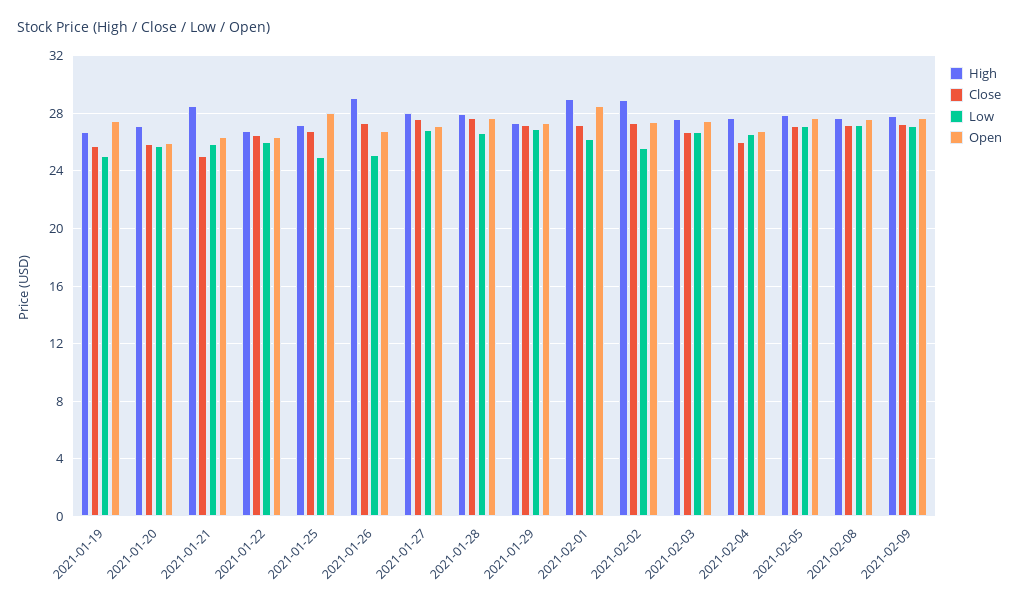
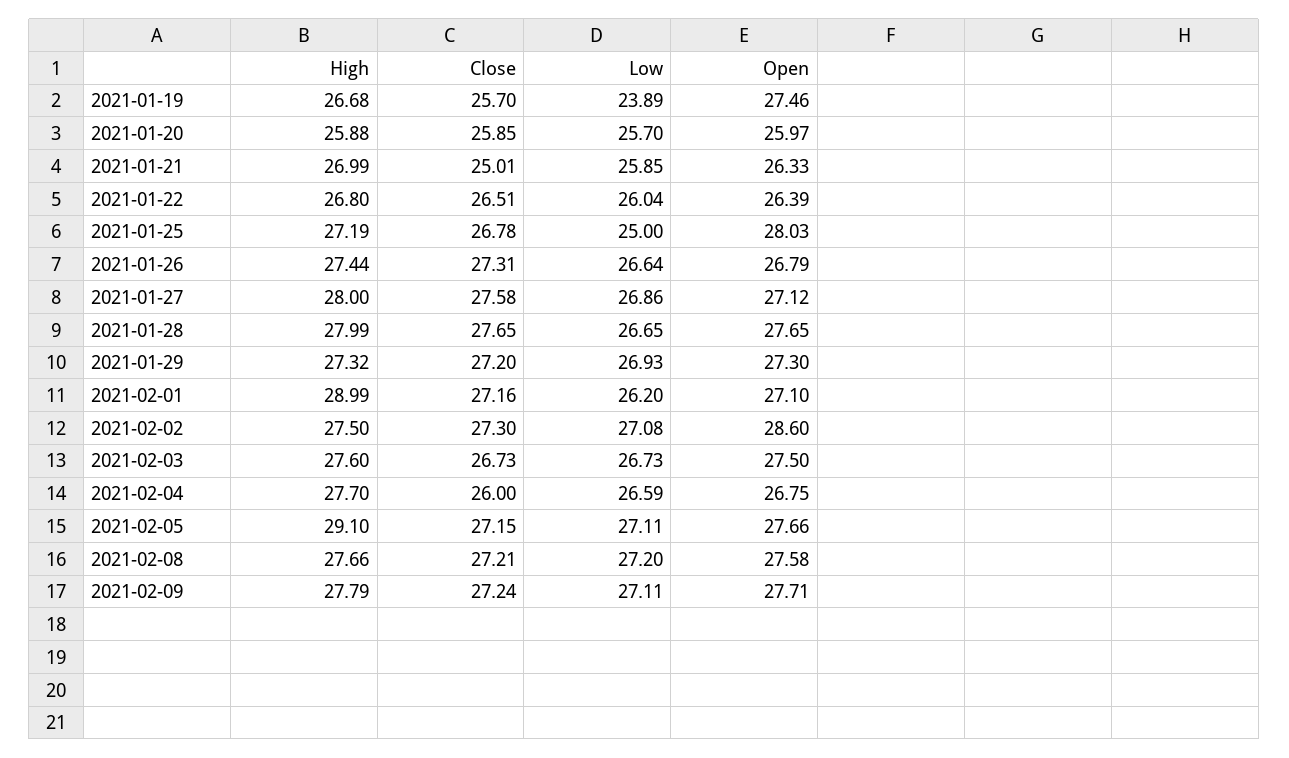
  {
    "High": {
      "2021-01-19": 26.68,
-     "2021-01-20": 27,
+     "2021-01-20": 25.88,
-     "2021-01-21": 28.5,
+     "2021-01-21": 26.99,
      "2021-01-22": 26.8,
      "2021-01-25": 27.19,
-     "2021-01-26": 29,
+     "2021-01-26": 27.44,
      "2021-01-27": 28,
      "2021-01-28": 27.99,
      "2021-01-29": 27.32,
      "2021-02-01": 28.99,
-     "2021-02-02": 29,
+     "2021-02-02": 27.5,
      "2021-02-03": 27.6,
      "2021-02-04": 27.7,
-     "2021-02-05": 28,
+     "2021-02-05": 29.1,
      "2021-02-08": 27.66,
      "2021-02-09": 27.79
    },
    "Close": {
      "2021-01-19": 25.7,
      "2021-01-20": 25.85,
      "2021-01-21": 25.01,
      "2021-01-22": 26.51,
      "2021-01-25": 26.78,
      "2021-01-26": 27.31,
      "2021-01-27": 27.58,
      "2021-01-28": 27.65,
      "2021-01-29": 27.2,
      "2021-02-01": 27.16,
      "2021-02-02": 27.3,
      "2021-02-03": 26.73,
      "2021-02-04": 26,
      "2021-02-05": 27.15,
      "2021-02-08": 27.21,
      "2021-02-09": 27.24
    },
    "Low": {
-     "2021-01-19": 25,
+     "2021-01-19": 23.89,
      "2021-01-20": 25.7,
      "2021-01-21": 25.85,
      "2021-01-22": 26.04,
      "2021-01-25": 25,
-     "2021-01-26": 25,
+     "2021-01-26": 26.64,
      "2021-01-27": 26.86,
      "2021-01-28": 26.65,
      "2021-01-29": 26.93,
      "2021-02-01": 26.2,
-     "2021-02-02": 25.5,
+     "2021-02-02": 27.08,
      "2021-02-03": 26.73,
      "2021-02-04": 26.59,
      "2021-02-05": 27.11,
      "2021-02-08": 27.2,
      "2021-02-09": 27.11
    },
    "Open": {
      "2021-01-19": 27.46,
      "2021-01-20": 25.97,
      "2021-01-21": 26.33,
      "2021-01-22": 26.39,
      "2021-01-25": 28.03,
      "2021-01-26": 26.79,
      "2021-01-27": 27.12,
      "2021-01-28": 27.65,
      "2021-01-29": 27.3,
-     "2021-02-01": 28.5,
+     "2021-02-01": 27.1,
-     "2021-02-02": 27.5,
+     "2021-02-02": 28.6,
      "2021-02-03": 27.5,
      "2021-02-04": 26.75,
      "2021-02-05": 27.66,
      "2021-02-08": 27.58,
      "2021-02-09": 27.71
    }
  }

